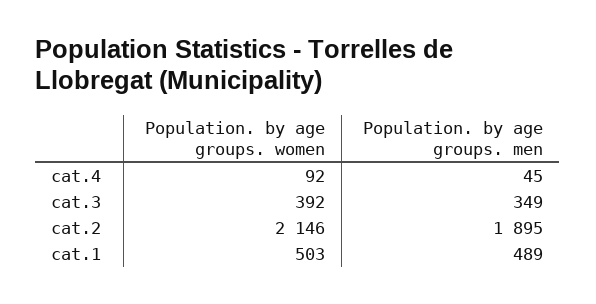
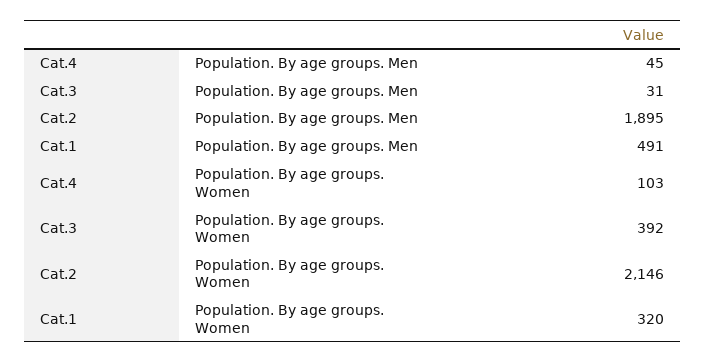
  {
    "Population. by age groups. women": {
-     "cat.4": 92,
+     "cat.4": 103,
      "cat.3": 392,
      "cat.2": 2146,
-     "cat.1": 503
+     "cat.1": 320
    },
    "Population. by age groups. men": {
      "cat.4": 45,
-     "cat.3": 349,
+     "cat.3": 31,
      "cat.2": 1895,
-     "cat.1": 489
+     "cat.1": 491
    }
  }

